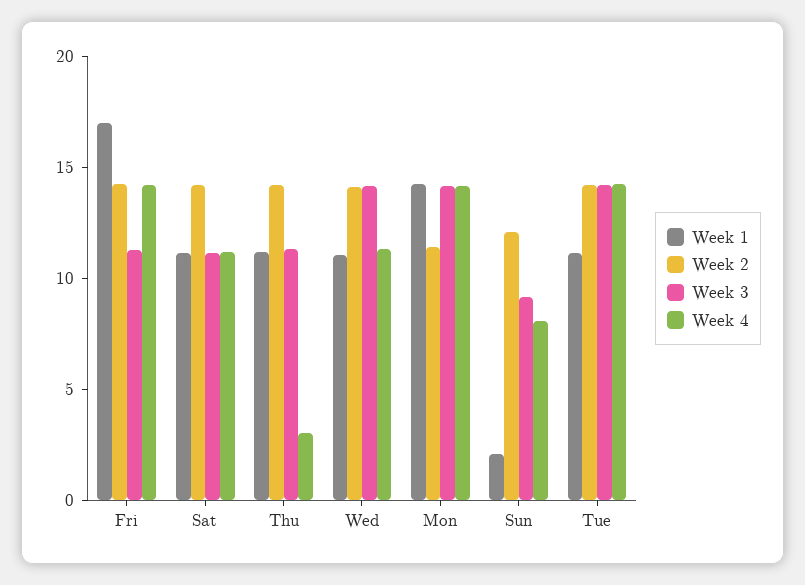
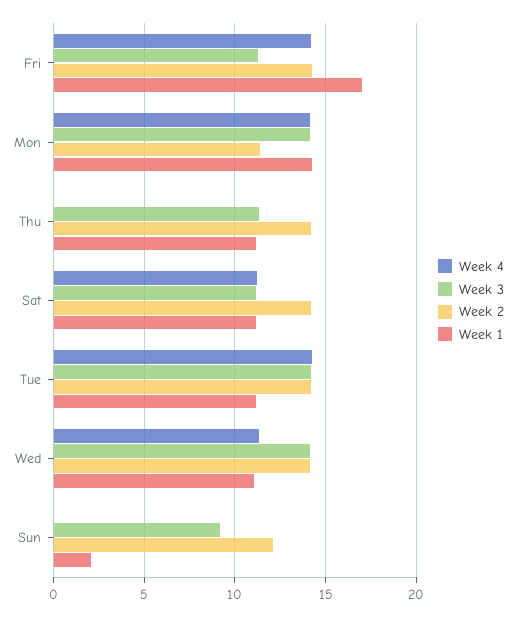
  {
    "Week 1": {
      "Fri": 17,
      "Sat": 11,
      "Thu": 11,
      "Wed": 11,
      "Mon": 14,
      "Sun": 2,
      "Tue": 11
    },
    "Week 2": {
      "Fri": 14.5,
      "Sat": 14,
      "Thu": 14,
      "Wed": 14,
      "Mon": 11.5,
      "Sun": 12,
      "Tue": 14
    },
    "Week 3": {
      "Fri": 11.5,
      "Sat": 11,
      "Thu": 11.5,
      "Wed": 14,
      "Mon": 14,
      "Sun": 9,
      "Tue": 14
    },
    "Week 4": {
      "Fri": 14,
      "Sat": 11,
-     "Thu": 3,
+     "Thu": 0,
      "Wed": 11.5,
      "Mon": 14,
-     "Sun": 8,
+     "Sun": 0,
      "Tue": 14.5
    }
  }

